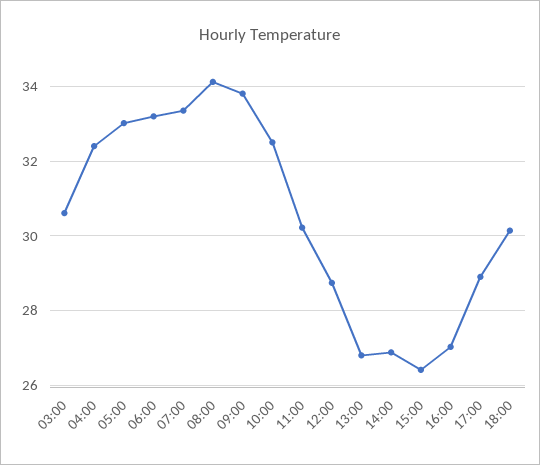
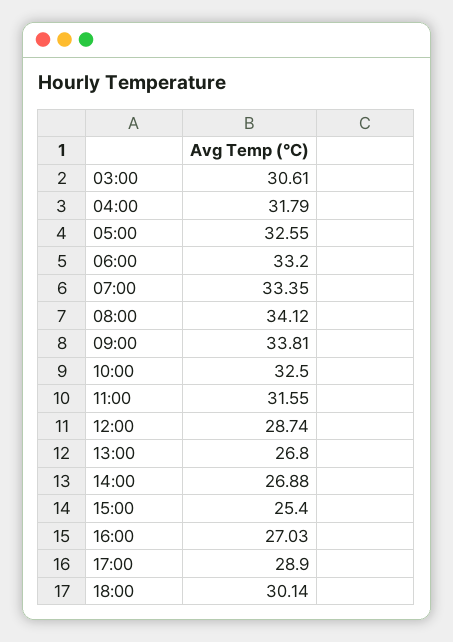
  {
    "03:00": 30.61,
-   "04:00": 32.4,
+   "04:00": 31.79,
-   "05:00": 33,
+   "05:00": 32.55,
    "06:00": 33.2,
    "07:00": 33.35,
    "08:00": 34.12,
    "09:00": 33.81,
    "10:00": 32.5,
-   "11:00": 30.2,
+   "11:00": 31.55,
    "12:00": 28.74,
    "13:00": 26.8,
    "14:00": 26.88,
-   "15:00": 26.4,
+   "15:00": 25.4,
    "16:00": 27.03,
    "17:00": 28.9,
    "18:00": 30.14
  }

